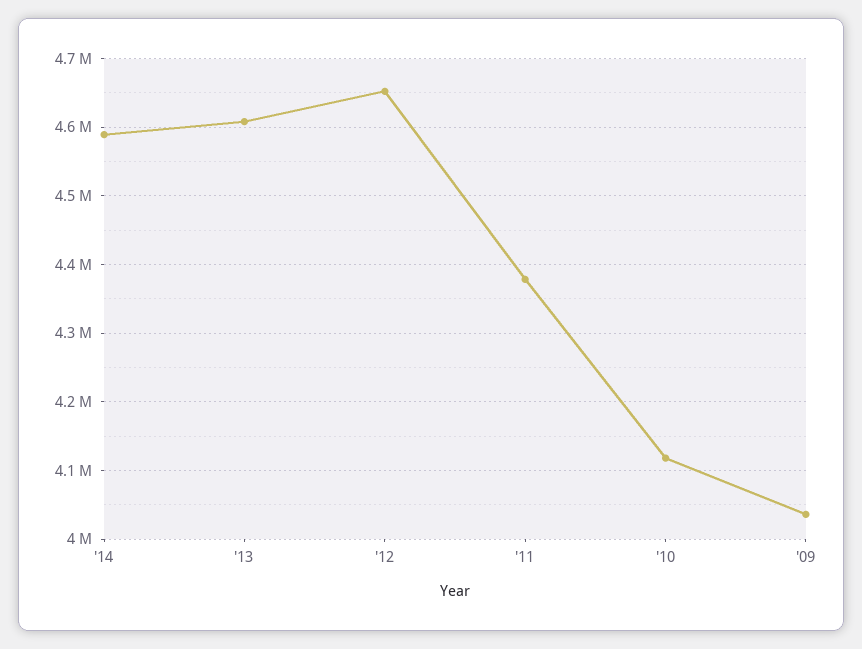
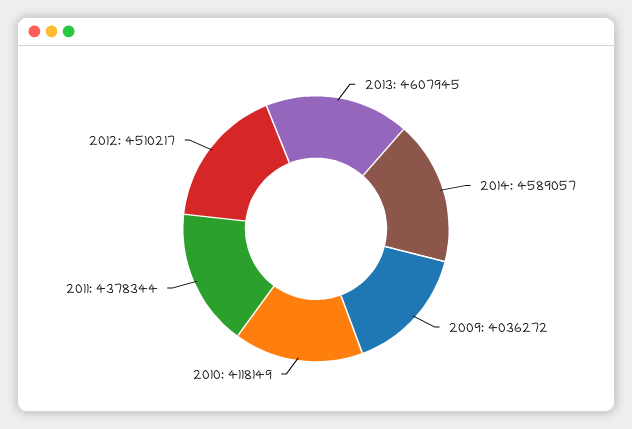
  {
    "'14": 4589057,
    "'13": 4607945,
-   "'12": 4650000,
+   "'12": 4510217,
    "'11": 4378344,
    "'10": 4118149,
    "'09": 4036272
  }

